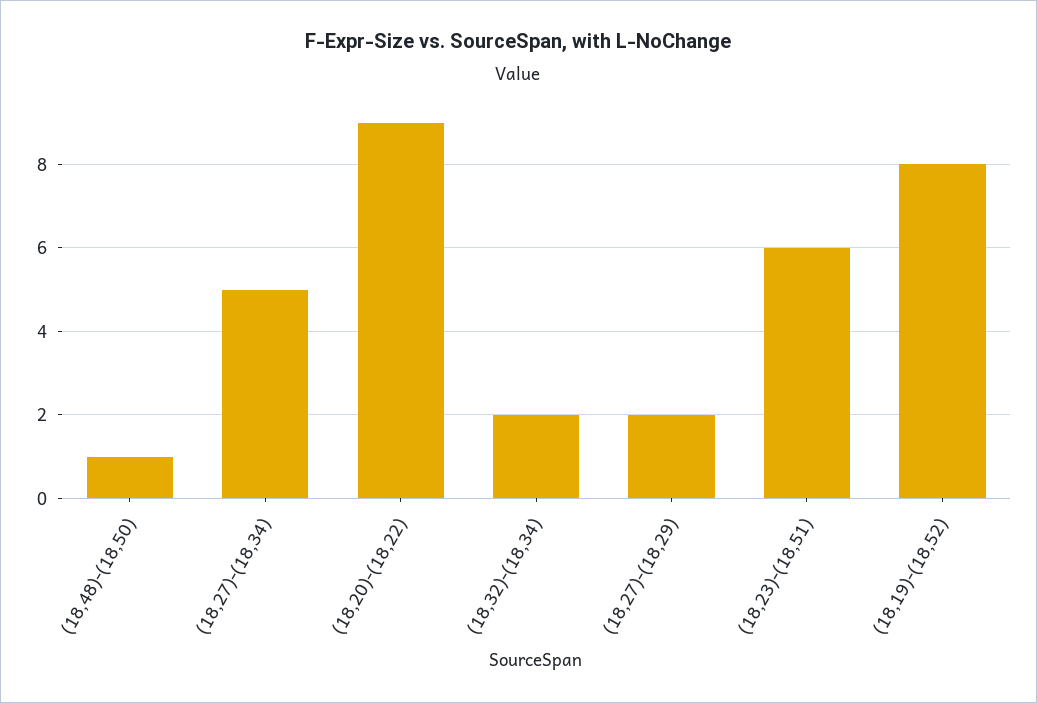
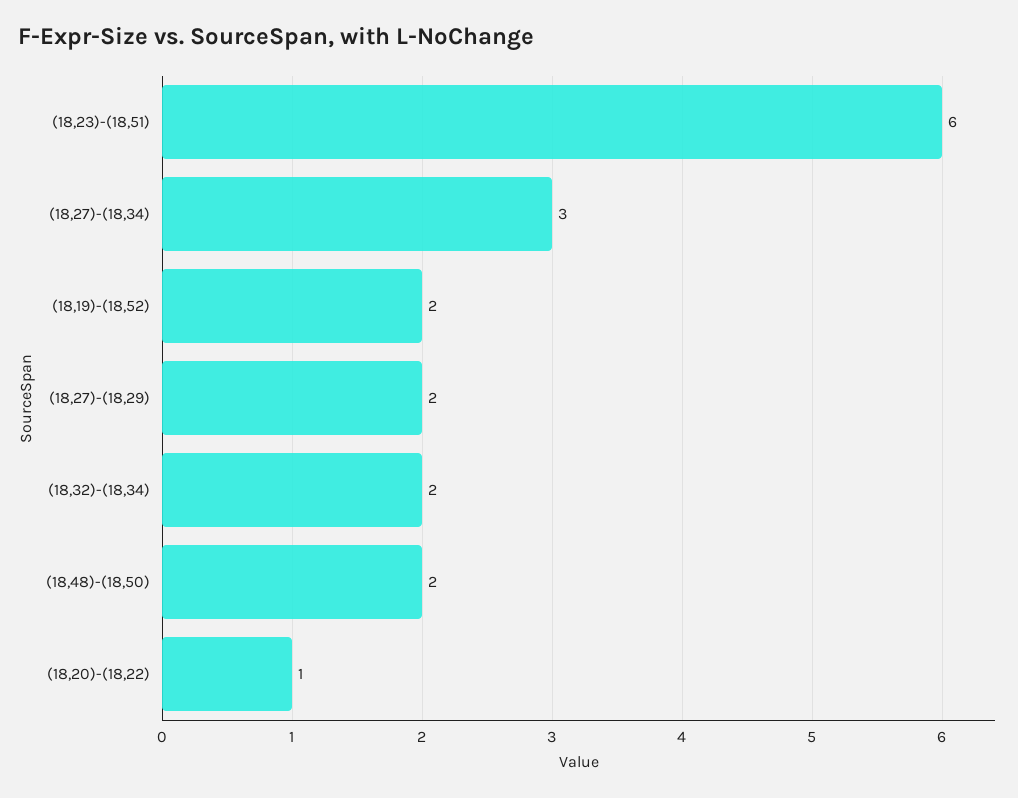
  {
-   "(18,48)-(18,50)": 1,
+   "(18,48)-(18,50)": 2,
-   "(18,27)-(18,34)": 5,
+   "(18,27)-(18,34)": 3,
-   "(18,20)-(18,22)": 9,
+   "(18,20)-(18,22)": 1,
    "(18,32)-(18,34)": 2,
    "(18,27)-(18,29)": 2,
    "(18,23)-(18,51)": 6,
-   "(18,19)-(18,52)": 8
+   "(18,19)-(18,52)": 2
  }

